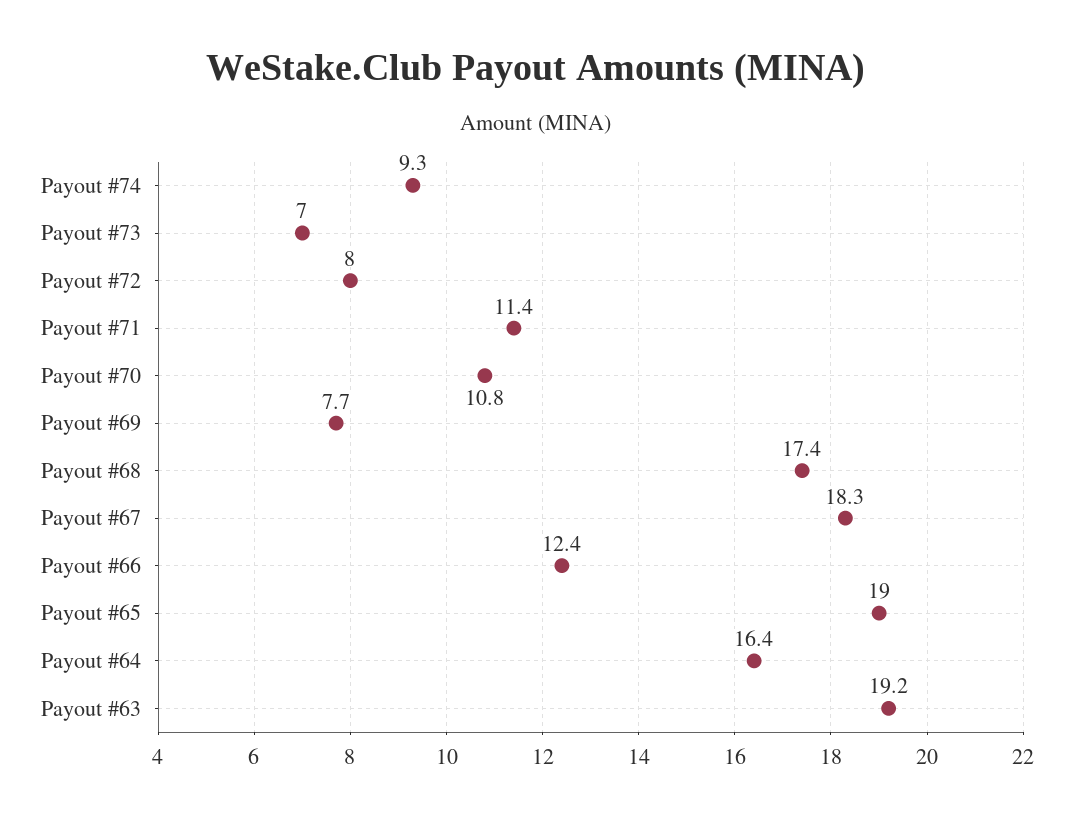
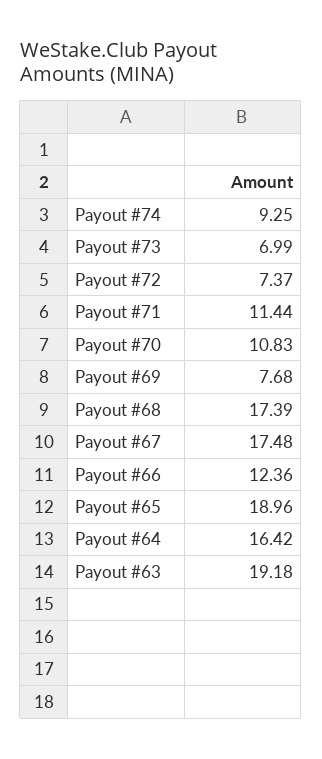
  {
    "Payout #74": 9.25,
    "Payout #73": 6.99,
-   "Payout #72": 8,
+   "Payout #72": 7.37,
    "Payout #71": 11.44,
    "Payout #70": 10.83,
    "Payout #69": 7.68,
    "Payout #68": 17.39,
-   "Payout #67": 18.3,
+   "Payout #67": 17.48,
    "Payout #66": 12.36,
    "Payout #65": 18.96,
    "Payout #64": 16.42,
    "Payout #63": 19.18
  }

